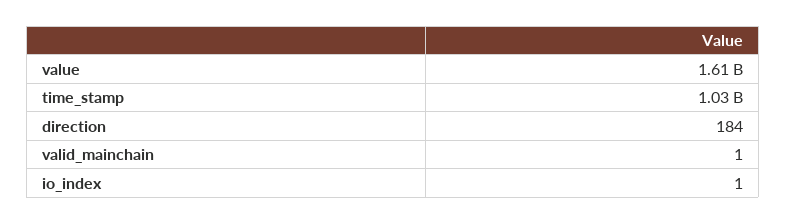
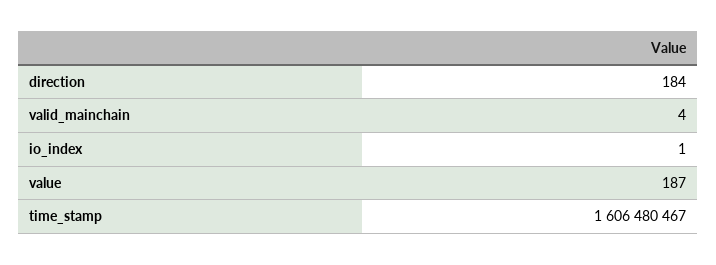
  {
-   "value": 1610000000,
+   "value": 187,
-   "time_stamp": 1030000000,
+   "time_stamp": 1606480467,
    "direction": 184,
-   "valid_mainchain": 1,
+   "valid_mainchain": 4,
    "io_index": 1
  }

